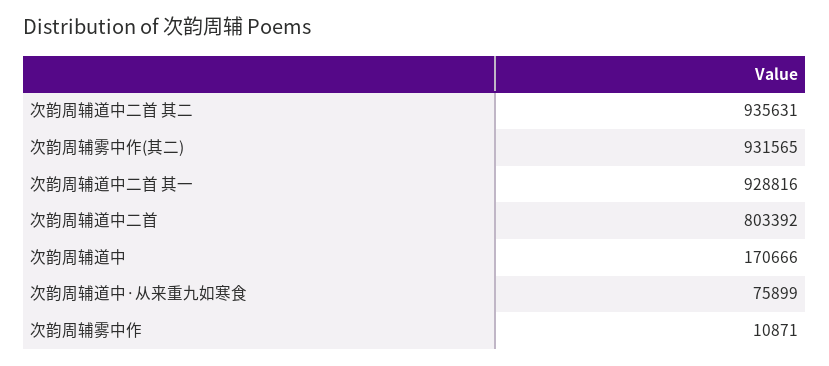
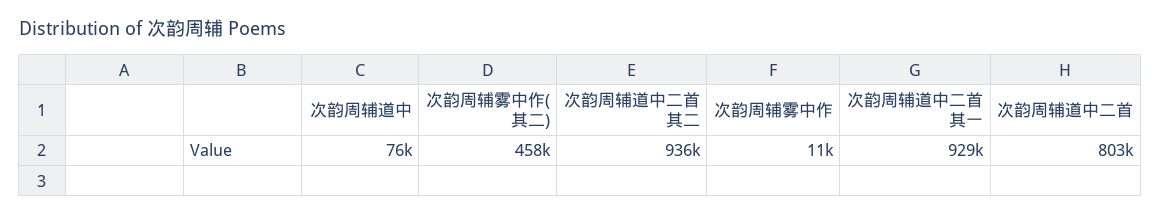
  {
    "次韵周辅道中二首 其二": 935631,
-   "次韵周辅雾中作(其二)": 931565,
+   "次韵周辅雾中作(其二)": 458000,
    "次韵周辅道中二首 其一": 928816,
    "次韵周辅道中二首": 803392,
-   "次韵周辅道中": 170666,
+   "次韵周辅道中": 76000,
-   "次韵周辅道中·从来重九如寒食": 75899,
    "次韵周辅雾中作": 10871
  }

